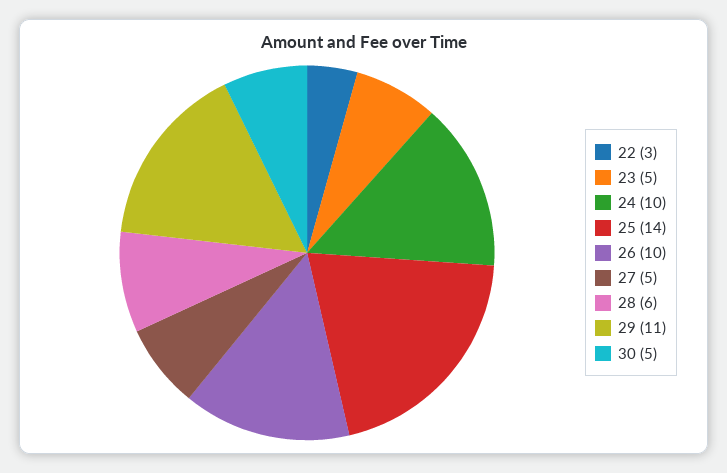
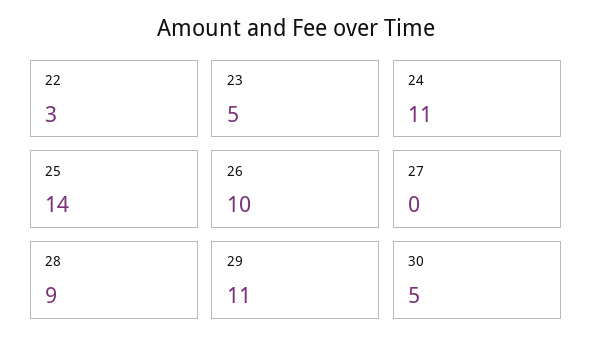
  {
    "22": 3,
    "23": 5,
-   "24": 10,
+   "24": 11,
    "25": 14,
    "26": 10,
-   "27": 5,
+   "27": 0,
-   "28": 6,
+   "28": 9,
    "29": 11,
    "30": 5
  }

